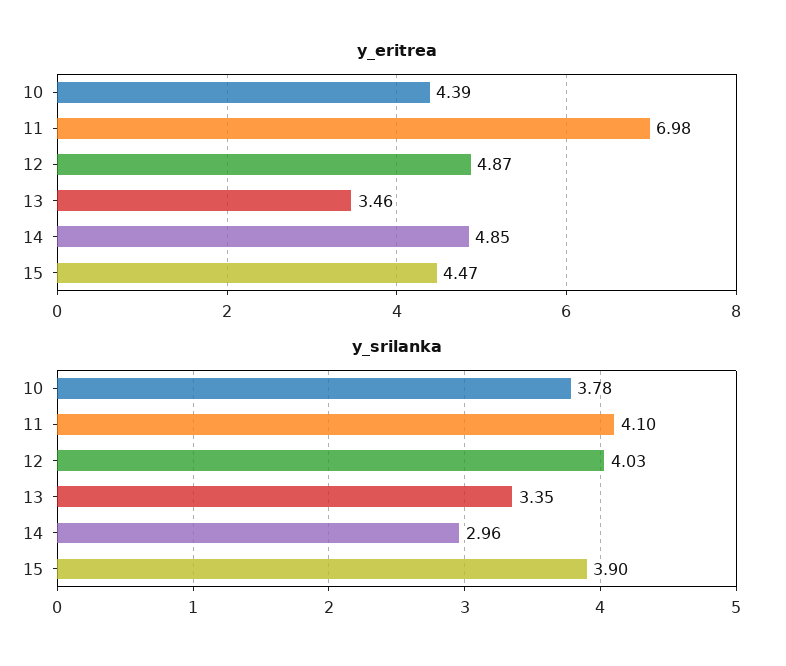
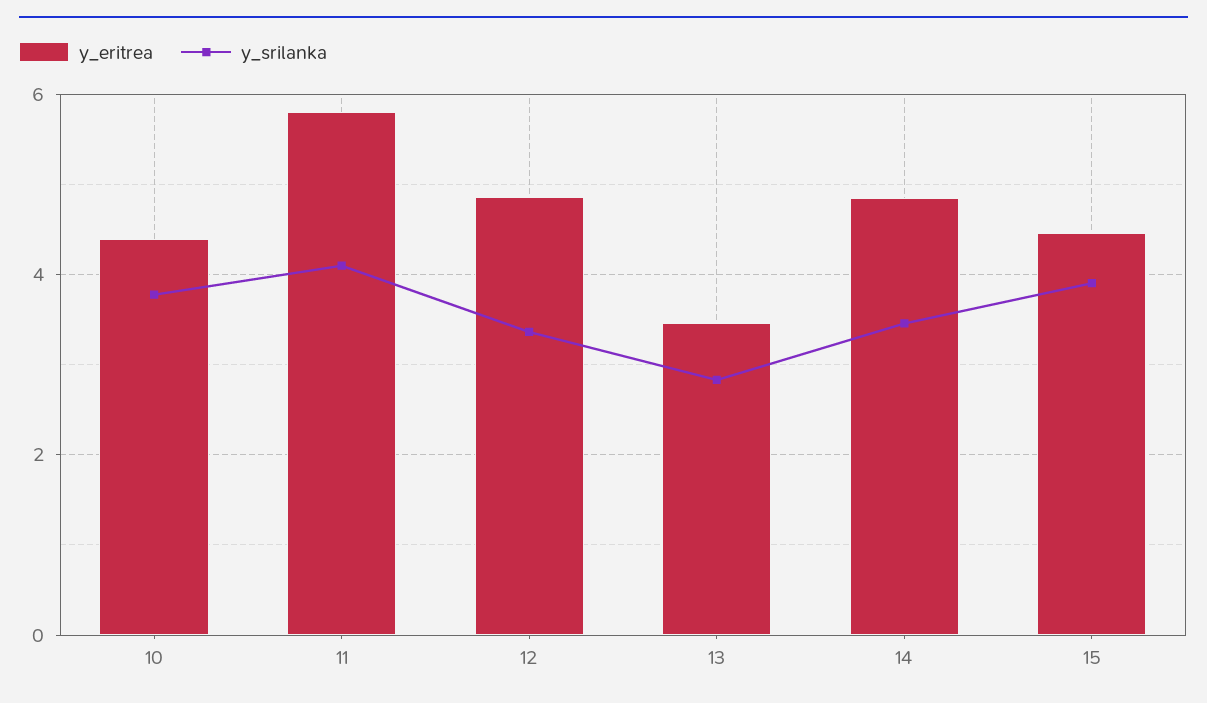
  {
    "y_eritrea": {
      "10": 4.39,
-     "11": 6.98,
+     "11": 5.8,
      "12": 4.87,
      "13": 3.46,
      "14": 4.85,
      "15": 4.47
    },
    "y_srilanka": {
      "10": 3.78,
      "11": 4.1,
-     "12": 4.03,
+     "12": 3.4,
-     "13": 3.35,
+     "13": 2.8,
-     "14": 2.96,
+     "14": 3.4,
      "15": 3.9
    }
  }

